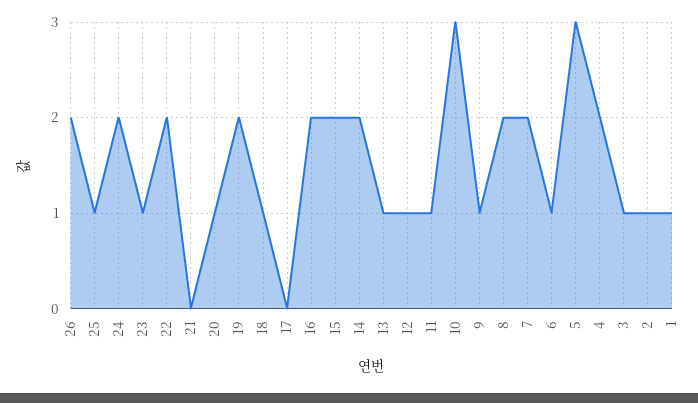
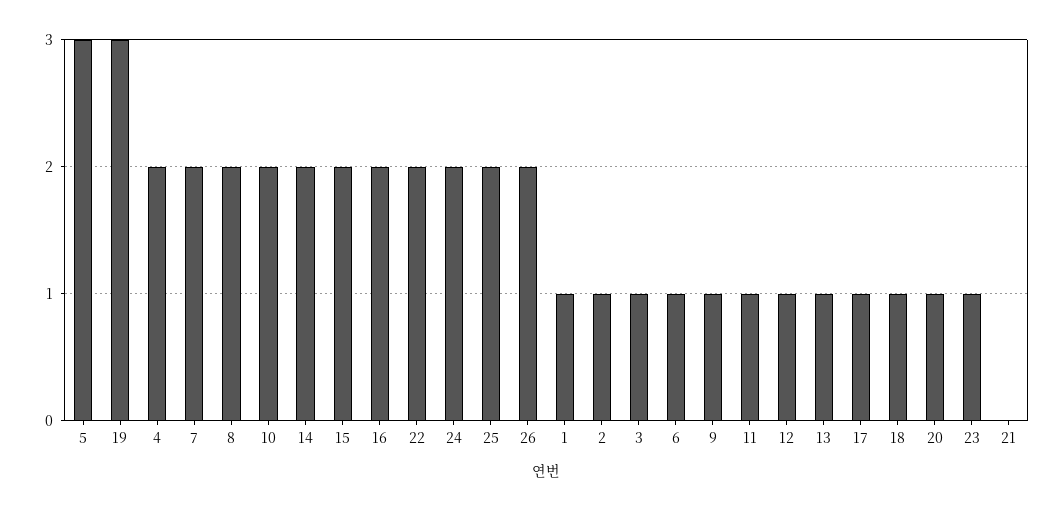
  {
    "26": 2,
-   "25": 1,
+   "25": 2,
    "24": 2,
    "23": 1,
    "22": 2,
    "21": 0,
    "20": 1,
-   "19": 2,
+   "19": 3,
    "18": 1,
-   "17": 0,
+   "17": 1,
    "16": 2,
    "15": 2,
    "14": 2,
    "13": 1,
    "12": 1,
    "11": 1,
-   "10": 3,
+   "10": 2,
    "9": 1,
    "8": 2,
    "7": 2,
    "6": 1,
    "5": 3,
    "4": 2,
    "3": 1,
    "2": 1,
    "1": 1
  }

